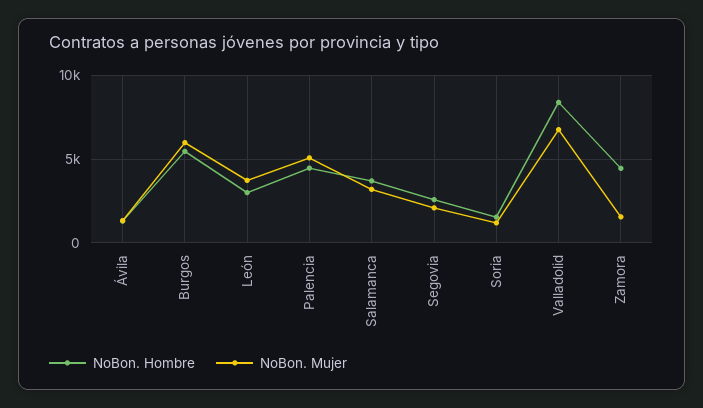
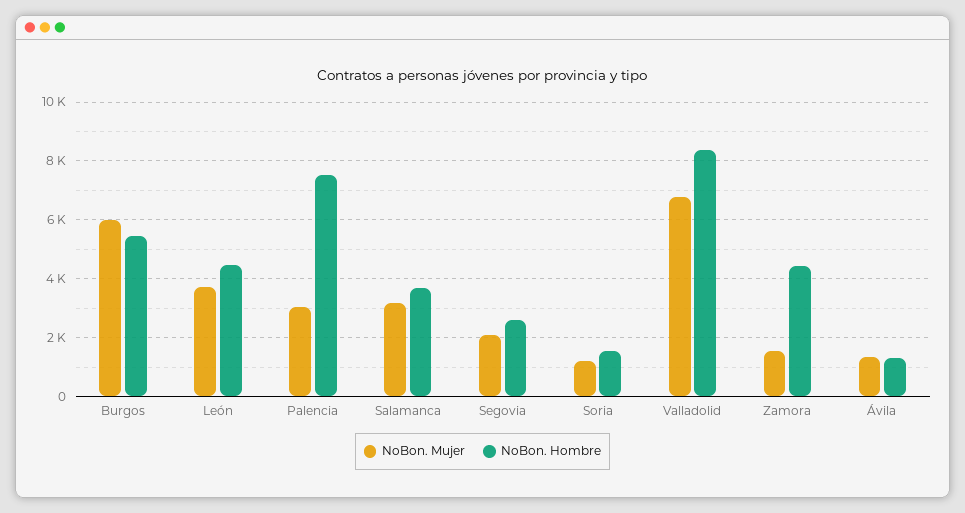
  {
    "NoBon. Hombre": {
      "Ávila": 1250,
      "Burgos": 5500,
-     "León": 3000,
+     "León": 4500,
-     "Palencia": 4500,
+     "Palencia": 7500,
      "Salamanca": 3750,
      "Segovia": 2500,
      "Soria": 1500,
      "Valladolid": 8500,
      "Zamora": 4500
    },
    "NoBon. Mujer": {
      "Ávila": 1250,
      "Burgos": 6000,
      "León": 3750,
-     "Palencia": 5000,
+     "Palencia": 3000,
      "Salamanca": 3250,
      "Segovia": 2000,
      "Soria": 1250,
      "Valladolid": 6750,
      "Zamora": 1500
    }
  }

